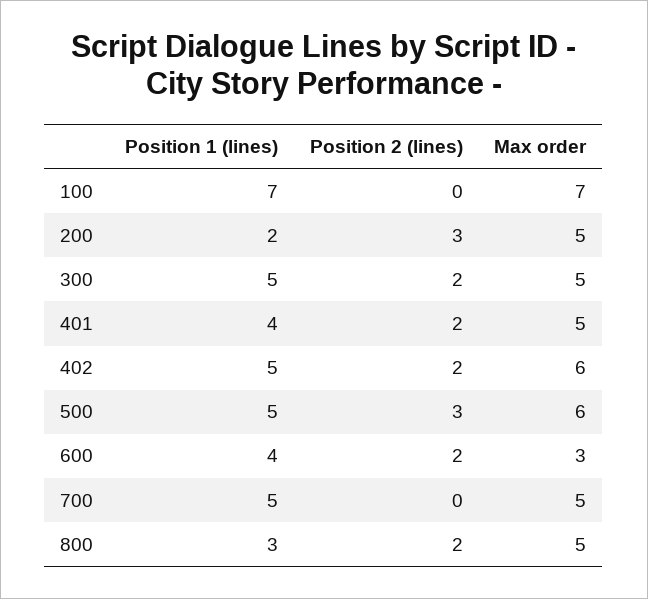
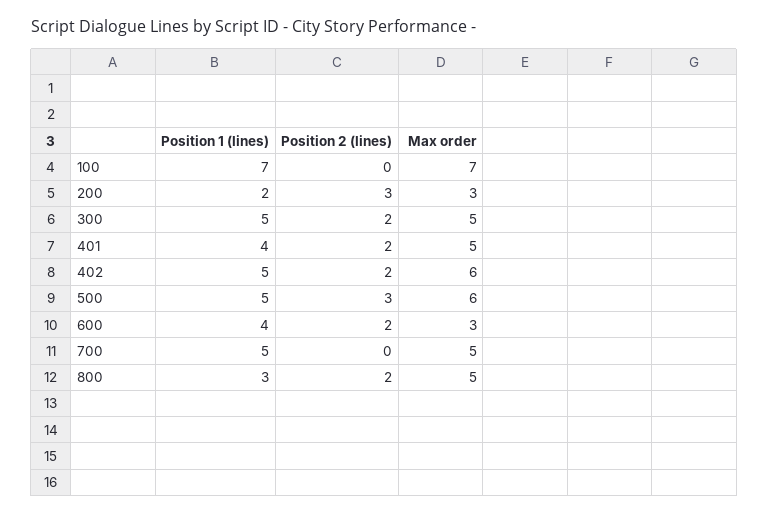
  {
    "Position 1 (lines)": {
      "100": 7,
      "200": 2,
      "300": 5,
      "401": 4,
      "402": 5,
      "500": 5,
      "600": 4,
      "700": 5,
      "800": 3
    },
    "Position 2 (lines)": {
      "100": 0,
      "200": 3,
      "300": 2,
      "401": 2,
      "402": 2,
      "500": 3,
      "600": 2,
      "700": 0,
      "800": 2
    },
    "Max order": {
      "100": 7,
-     "200": 5,
+     "200": 3,
      "300": 5,
      "401": 5,
      "402": 6,
      "500": 6,
      "600": 3,
      "700": 5,
      "800": 5
    }
  }

